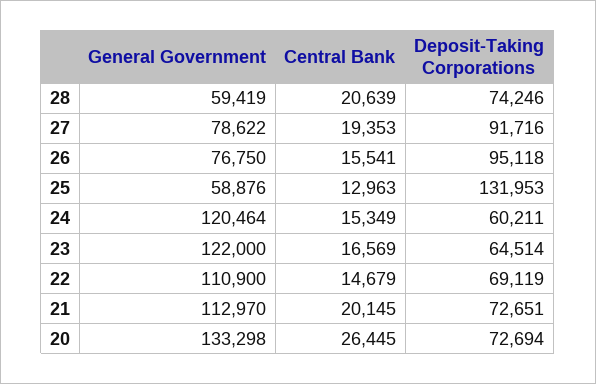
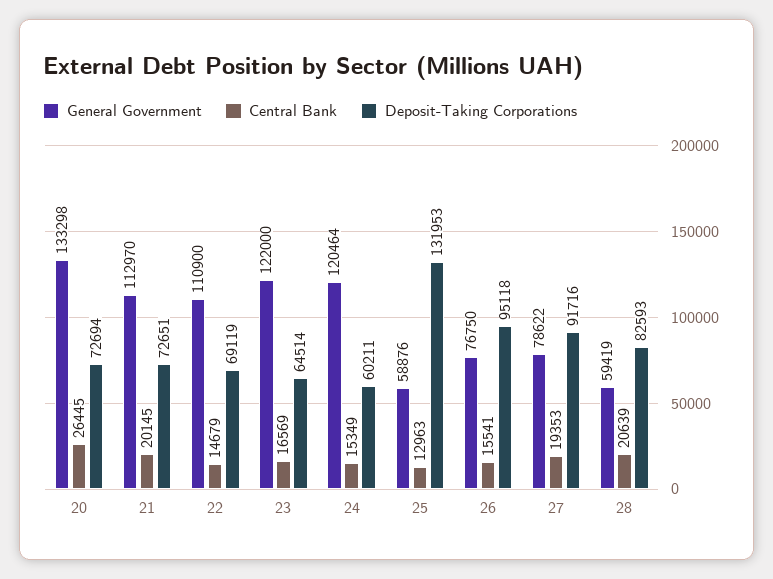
  {
    "General Government": {
      "28": 59419,
      "27": 78622,
      "26": 76750,
      "25": 58876,
      "24": 120464,
      "23": 122000,
      "22": 110900,
      "21": 112970,
      "20": 133298
    },
    "Central Bank": {
      "28": 20639,
      "27": 19353,
      "26": 15541,
      "25": 12963,
      "24": 15349,
      "23": 16569,
      "22": 14679,
      "21": 20145,
      "20": 26445
    },
    "Deposit-Taking Corporations": {
-     "28": 74246,
+     "28": 82593,
      "27": 91716,
      "26": 95118,
      "25": 131953,
      "24": 60211,
      "23": 64514,
      "22": 69119,
      "21": 72651,
      "20": 72694
    }
  }

